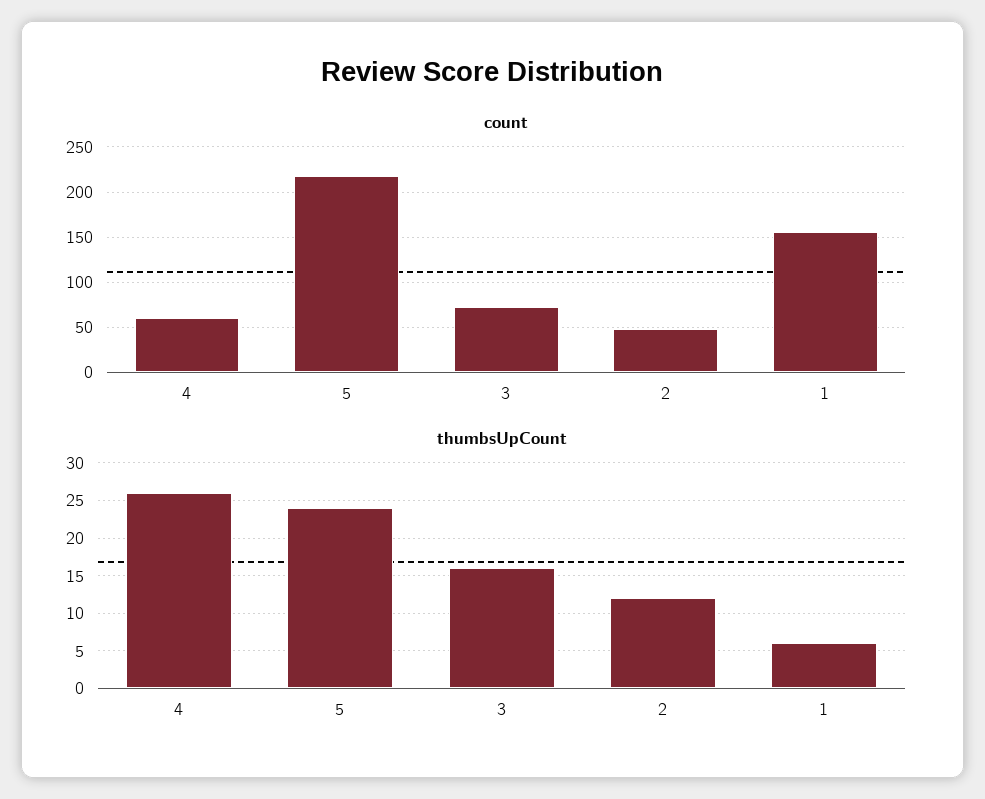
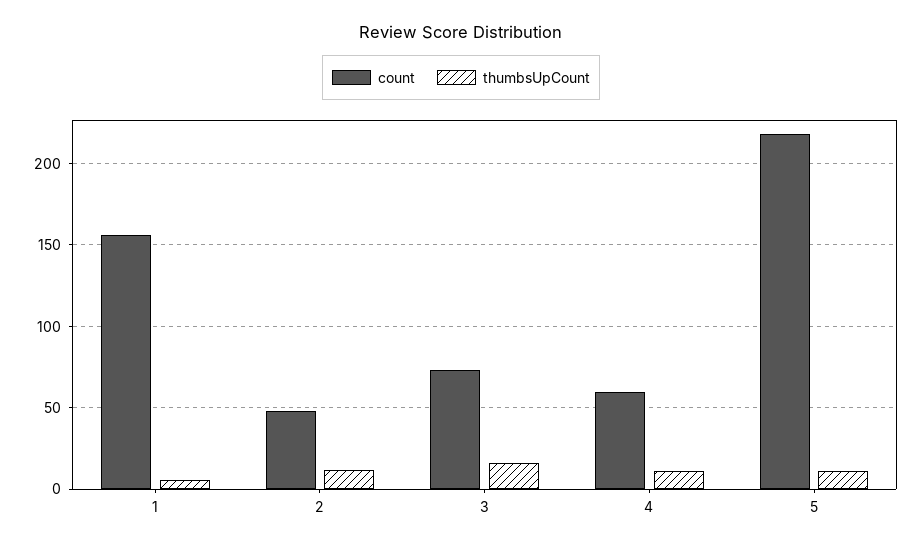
  {
    "count": {
      "4": 60,
      "5": 220,
      "3": 75,
      "2": 50,
      "1": 155
    },
    "thumbsUpCount": {
-     "4": 26,
+     "4": 10,
-     "5": 24,
+     "5": 10,
      "3": 16,
      "2": 12,
      "1": 6
    }
  }

